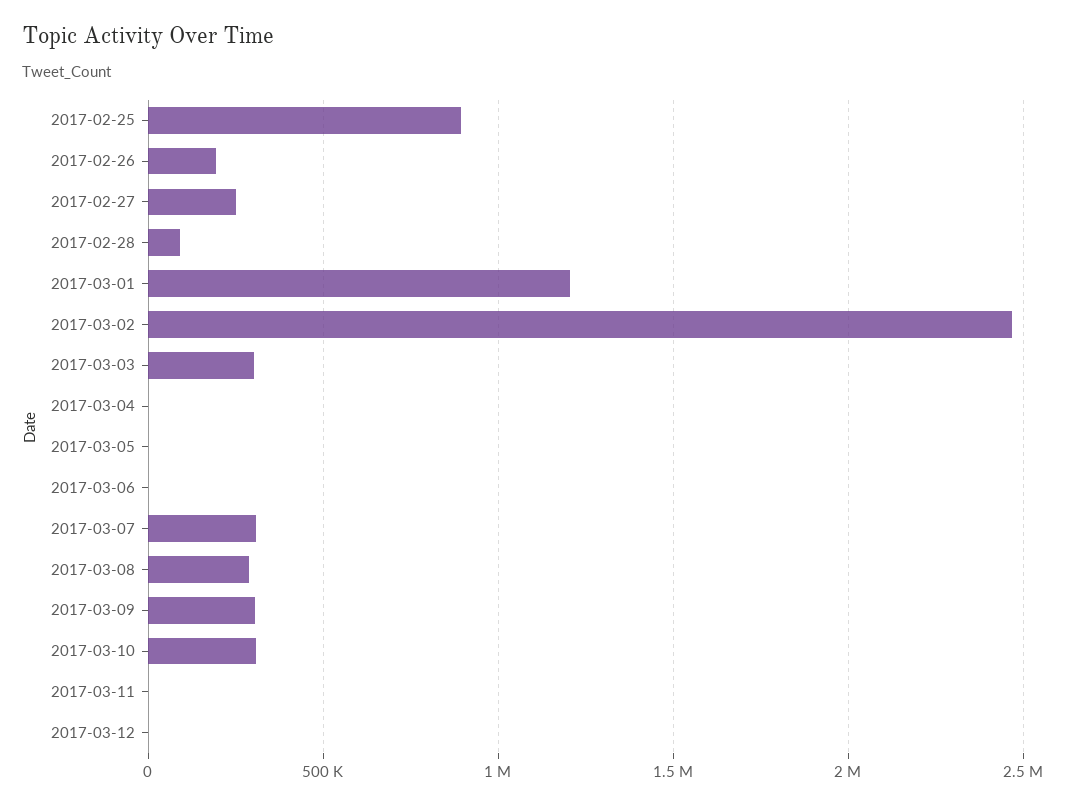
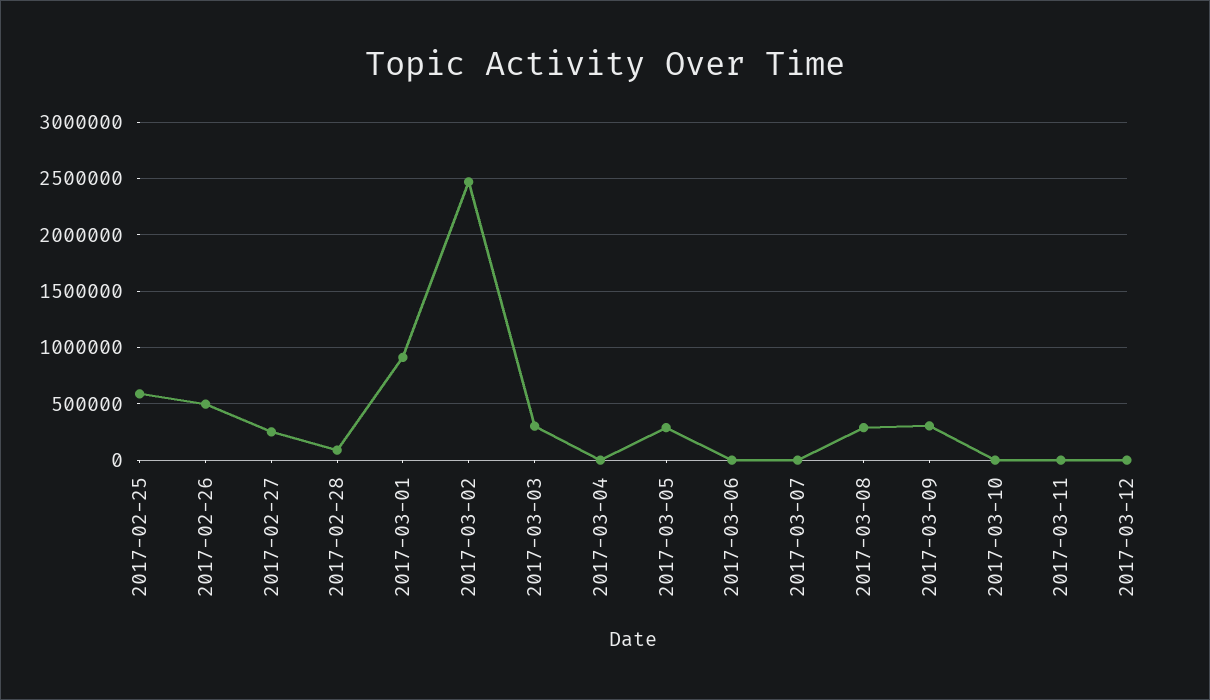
  {
-   "2017-02-25": 900000,
+   "2017-02-25": 600000,
-   "2017-02-26": 200000,
+   "2017-02-26": 500000,
    "2017-02-27": 250000,
    "2017-02-28": 100000,
-   "2017-03-01": 1200000,
+   "2017-03-01": 900000,
    "2017-03-02": 2450000,
    "2017-03-03": 300000,
    "2017-03-04": 0,
-   "2017-03-05": 0,
+   "2017-03-05": 300000,
    "2017-03-06": 0,
-   "2017-03-07": 300000,
+   "2017-03-07": 0,
    "2017-03-08": 300000,
    "2017-03-09": 300000,
-   "2017-03-10": 300000,
+   "2017-03-10": 0,
    "2017-03-11": 0,
    "2017-03-12": 0
  }

